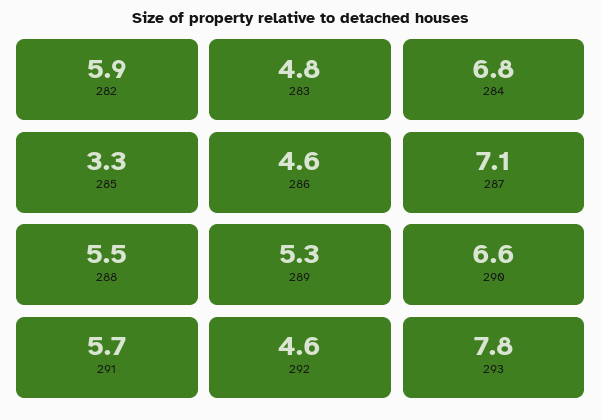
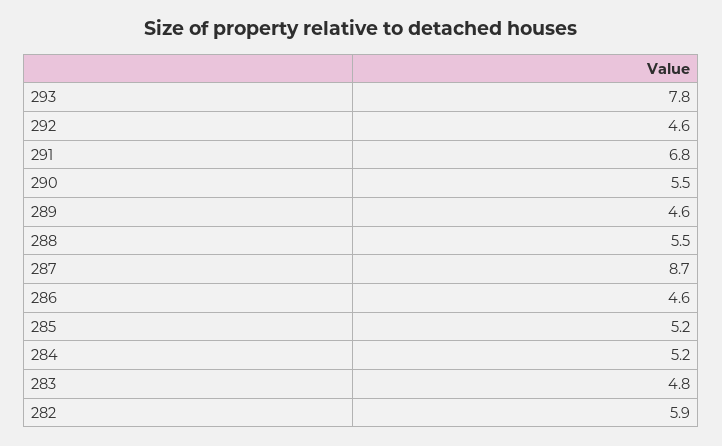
  {
    "282": 5.9,
    "283": 4.8,
-   "284": 6.8,
+   "284": 5.2,
-   "285": 3.3,
+   "285": 5.2,
    "286": 4.6,
-   "287": 7.1,
+   "287": 8.7,
    "288": 5.5,
-   "289": 5.3,
+   "289": 4.6,
-   "290": 6.6,
+   "290": 5.5,
-   "291": 5.7,
+   "291": 6.8,
    "292": 4.6,
    "293": 7.8
  }

